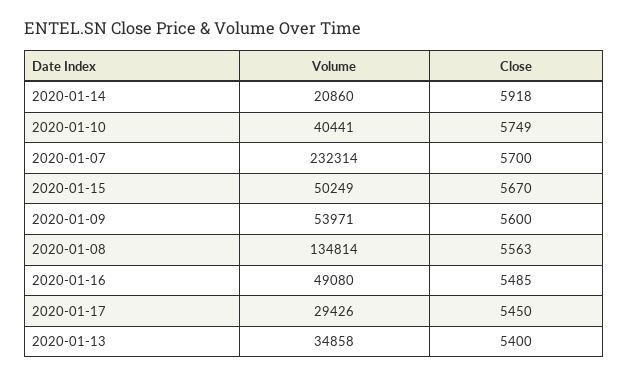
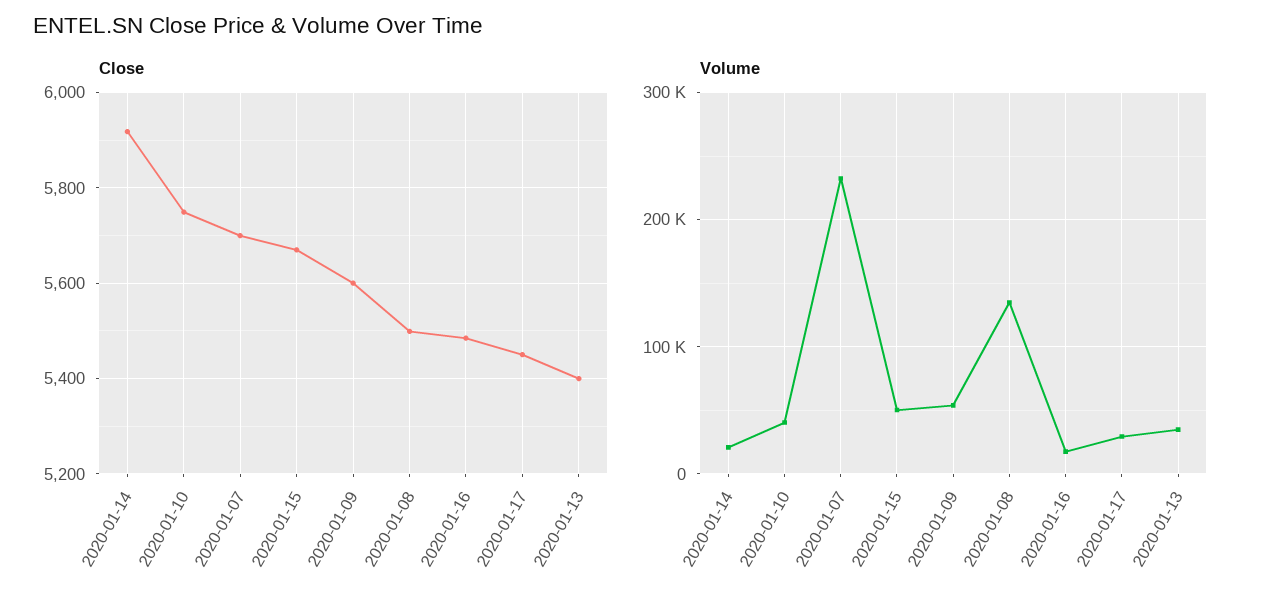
  {
    "Volume": {
      "2020-01-14": 20860,
      "2020-01-10": 40441,
      "2020-01-07": 232314,
      "2020-01-15": 50249,
      "2020-01-09": 53971,
      "2020-01-08": 134814,
-     "2020-01-16": 49080,
+     "2020-01-16": 20000,
      "2020-01-17": 29426,
      "2020-01-13": 34858
    },
    "Close": {
      "2020-01-14": 5918,
      "2020-01-10": 5749,
      "2020-01-07": 5700,
      "2020-01-15": 5670,
      "2020-01-09": 5600,
-     "2020-01-08": 5563,
+     "2020-01-08": 5500,
      "2020-01-16": 5485,
      "2020-01-17": 5450,
      "2020-01-13": 5400
    }
  }

